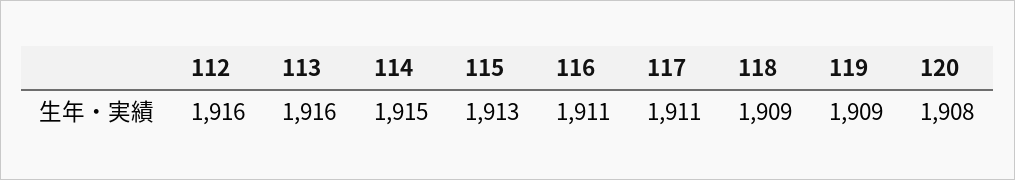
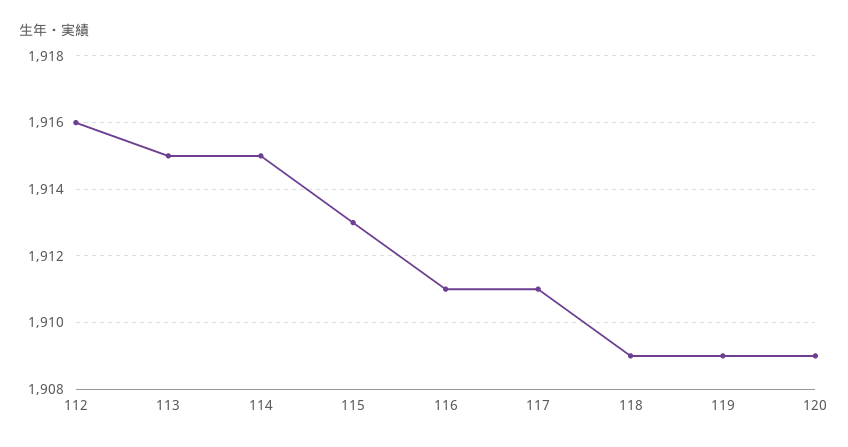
  {
    "112": 1916,
-   "113": 1916,
+   "113": 1915,
    "114": 1915,
    "115": 1913,
    "116": 1911,
    "117": 1911,
    "118": 1909,
    "119": 1909,
-   "120": 1908
+   "120": 1909
  }

